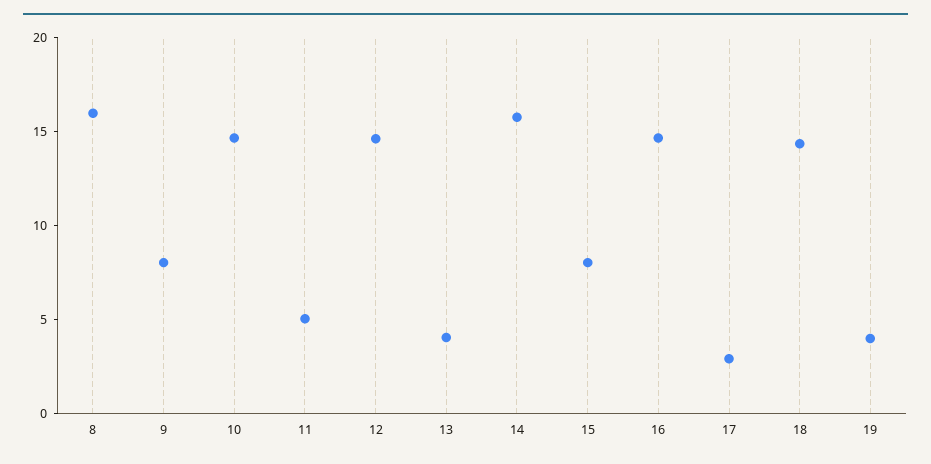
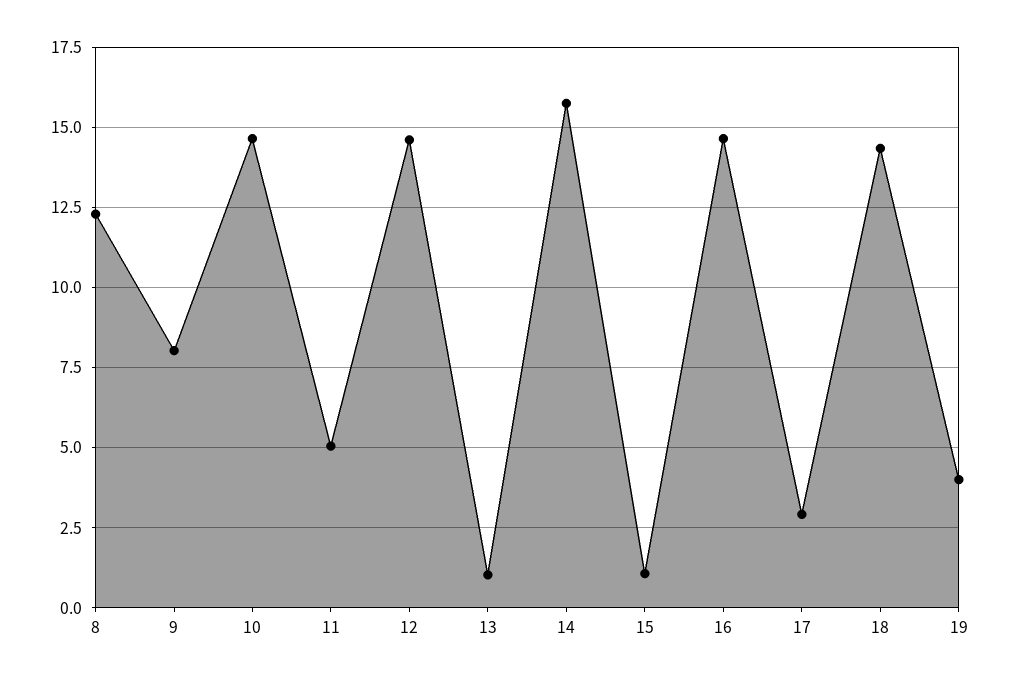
  {
-   "8": 16,
+   "8": 12.25,
    "9": 8,
    "10": 14.75,
    "11": 5,
    "12": 14.5,
-   "13": 4,
+   "13": 1,
    "14": 15.75,
-   "15": 8,
+   "15": 1,
    "16": 14.75,
    "17": 3,
    "18": 14.25,
    "19": 4
  }

